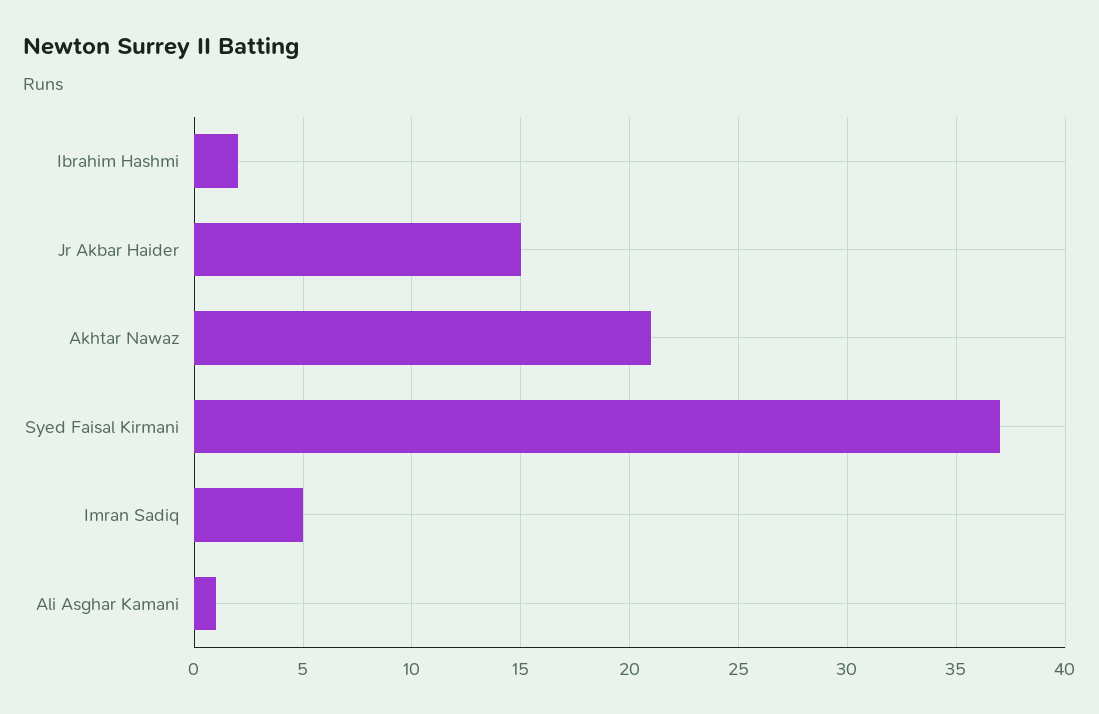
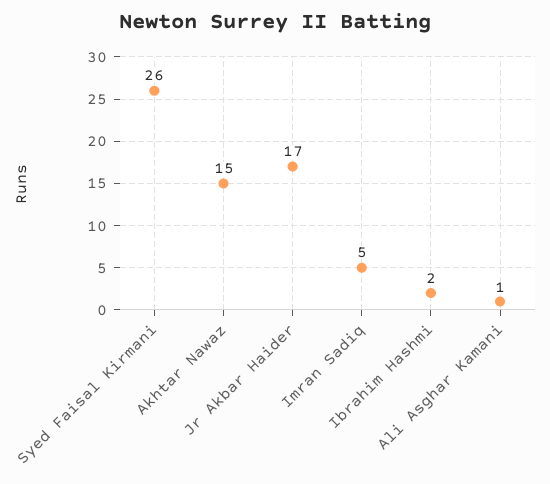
  {
    "Ibrahim Hashmi": 2,
-   "Jr Akbar Haider": 15,
+   "Jr Akbar Haider": 17,
-   "Akhtar Nawaz": 21,
+   "Akhtar Nawaz": 15,
-   "Syed Faisal Kirmani": 37,
+   "Syed Faisal Kirmani": 26,
    "Imran Sadiq": 5,
    "Ali Asghar Kamani": 1
  }

